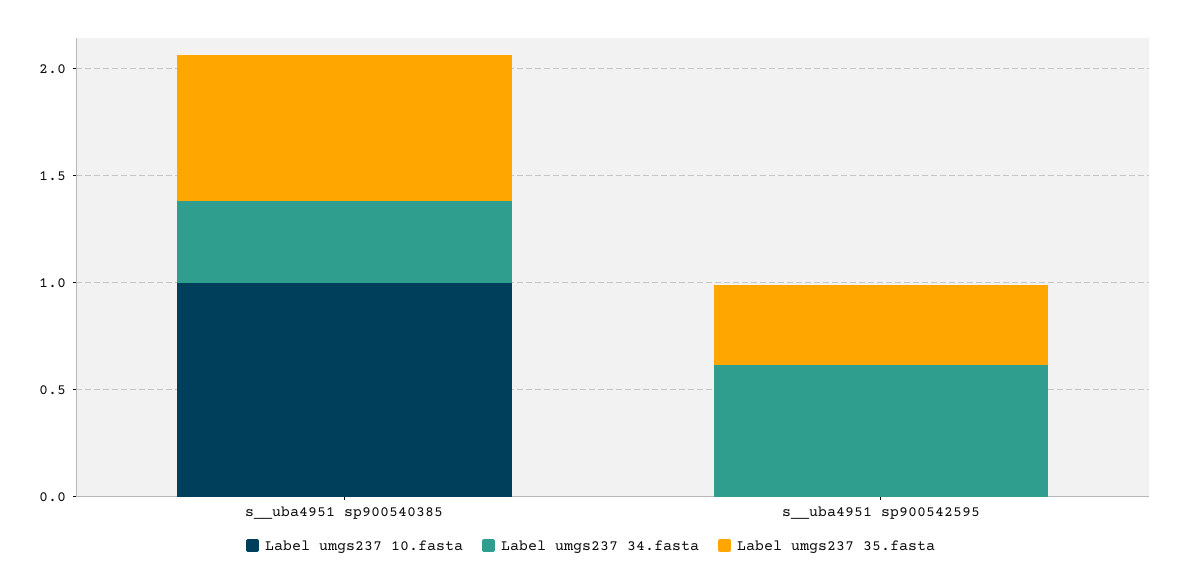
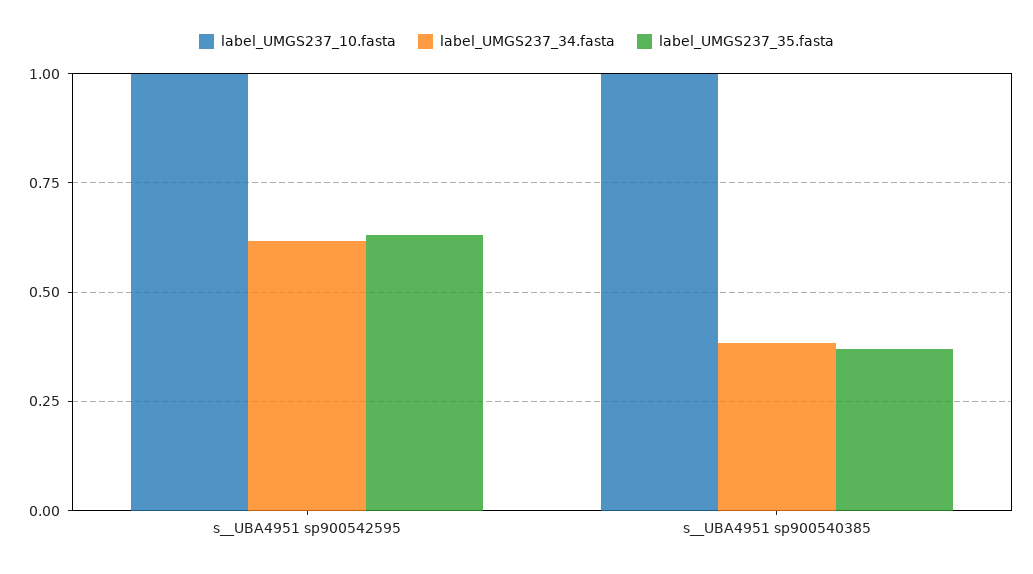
  {
    "Label umgs237 10.fasta": {
      "s__uba4951 sp900540385": 1,
-     "s__uba4951 sp900542595": 0
+     "s__uba4951 sp900542595": 1
    },
    "Label umgs237 34.fasta": {
      "s__uba4951 sp900540385": 0.375,
      "s__uba4951 sp900542595": 0.625
    },
    "Label umgs237 35.fasta": {
-     "s__uba4951 sp900540385": 0.7,
+     "s__uba4951 sp900540385": 0.375,
-     "s__uba4951 sp900542595": 0.4
+     "s__uba4951 sp900542595": 0.625
    }
  }

